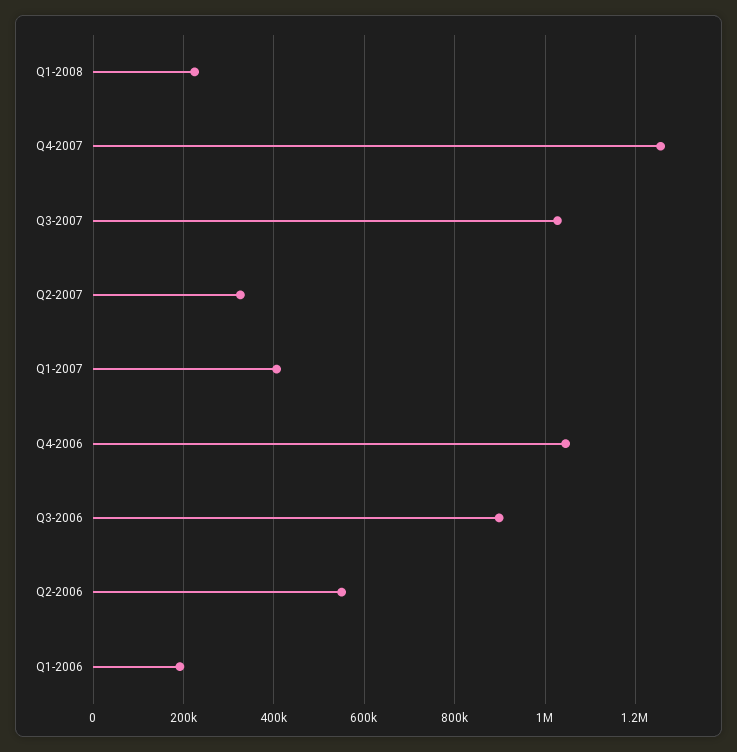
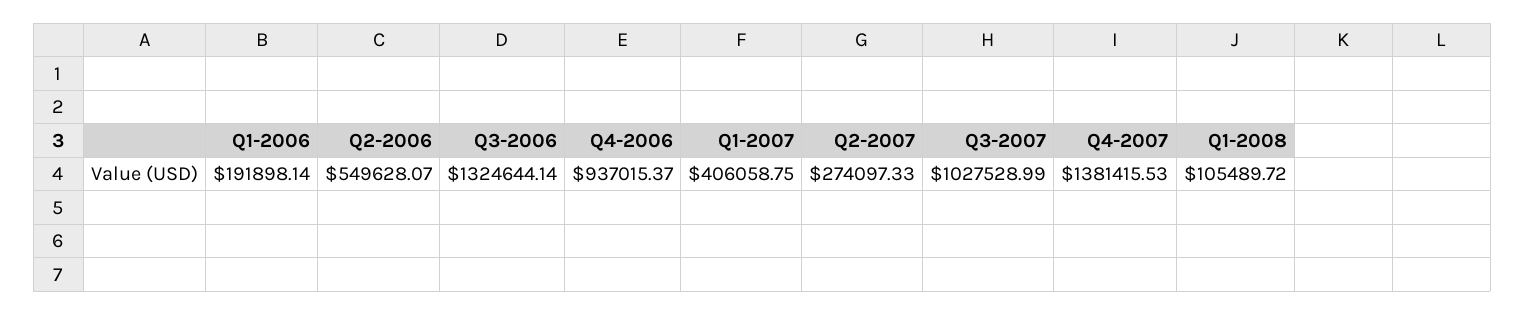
  {
-   "Q1-2008": 220000,
+   "Q1-2008": 105489.72,
-   "Q4-2007": 1260000,
+   "Q4-2007": 1381415.53,
    "Q3-2007": 1027528.99,
-   "Q2-2007": 320000,
+   "Q2-2007": 274097.33,
    "Q1-2007": 406058.75,
-   "Q4-2006": 1040000,
+   "Q4-2006": 937015.37,
-   "Q3-2006": 900000,
+   "Q3-2006": 1324644.14,
    "Q2-2006": 549628.07,
    "Q1-2006": 191898.14
  }

